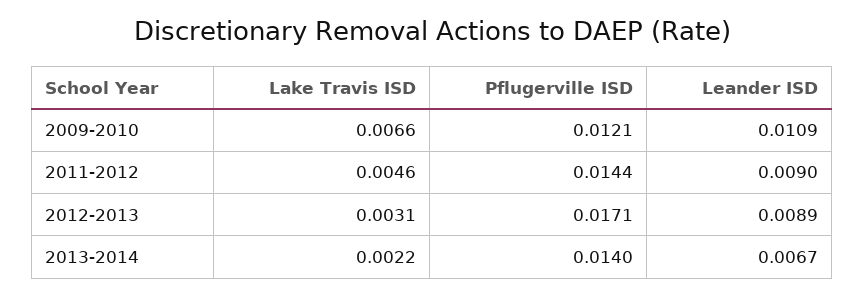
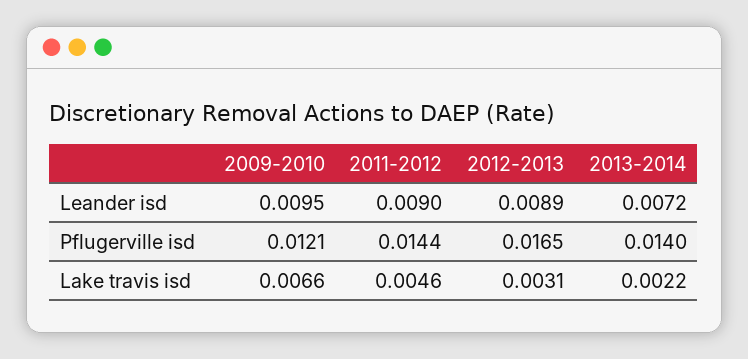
  {
    "Lake Travis ISD": {
      "2009-2010": 0.0066,
      "2011-2012": 0.0046,
      "2012-2013": 0.0031,
      "2013-2014": 0.0022
    },
    "Pflugerville ISD": {
      "2009-2010": 0.0121,
      "2011-2012": 0.0144,
-     "2012-2013": 0.0171,
+     "2012-2013": 0.0165,
      "2013-2014": 0.014
    },
    "Leander ISD": {
-     "2009-2010": 0.0109,
+     "2009-2010": 0.0095,
      "2011-2012": 0.009,
      "2012-2013": 0.0089,
-     "2013-2014": 0.0067
+     "2013-2014": 0.0072
    }
  }

